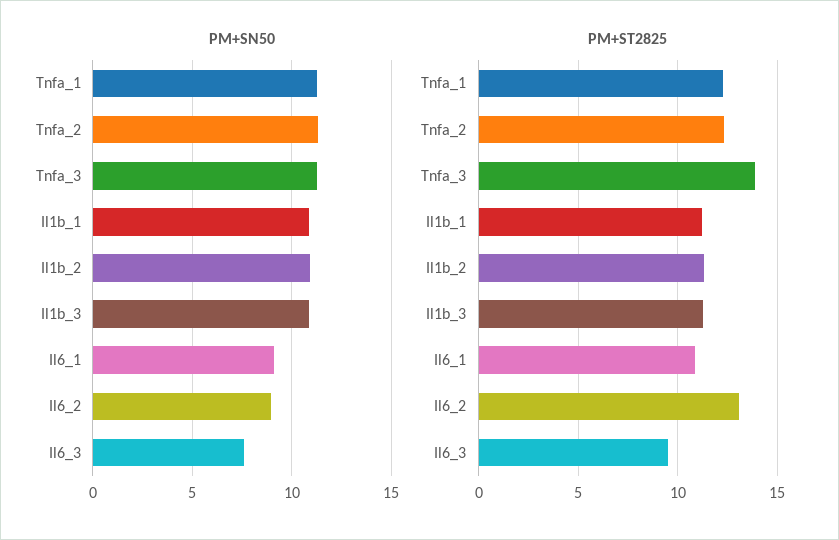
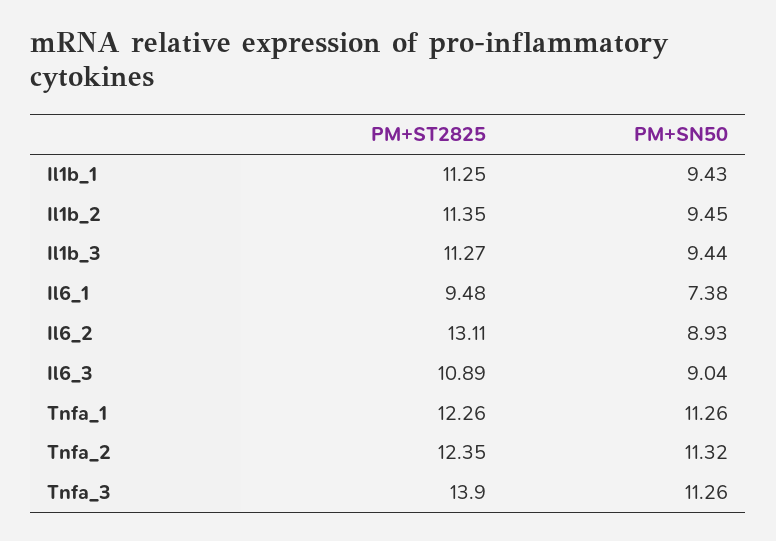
  {
    "PM+SN50": {
      "Tnfa_1": 11.26,
      "Tnfa_2": 11.32,
      "Tnfa_3": 11.26,
-     "Il1b_1": 11,
+     "Il1b_1": 9.43,
-     "Il1b_2": 11,
+     "Il1b_2": 9.45,
-     "Il1b_3": 11,
+     "Il1b_3": 9.44,
-     "Il6_1": 9,
+     "Il6_1": 7.38,
      "Il6_2": 8.93,
-     "Il6_3": 7.5
+     "Il6_3": 9.04
    },
    "PM+ST2825": {
      "Tnfa_1": 12.26,
      "Tnfa_2": 12.35,
      "Tnfa_3": 13.9,
      "Il1b_1": 11.25,
      "Il1b_2": 11.35,
      "Il1b_3": 11.27,
-     "Il6_1": 11,
+     "Il6_1": 9.48,
      "Il6_2": 13.11,
-     "Il6_3": 9.5
+     "Il6_3": 10.89
    }
  }

